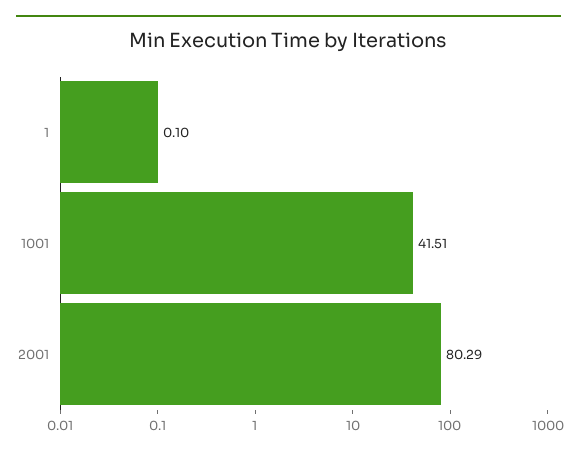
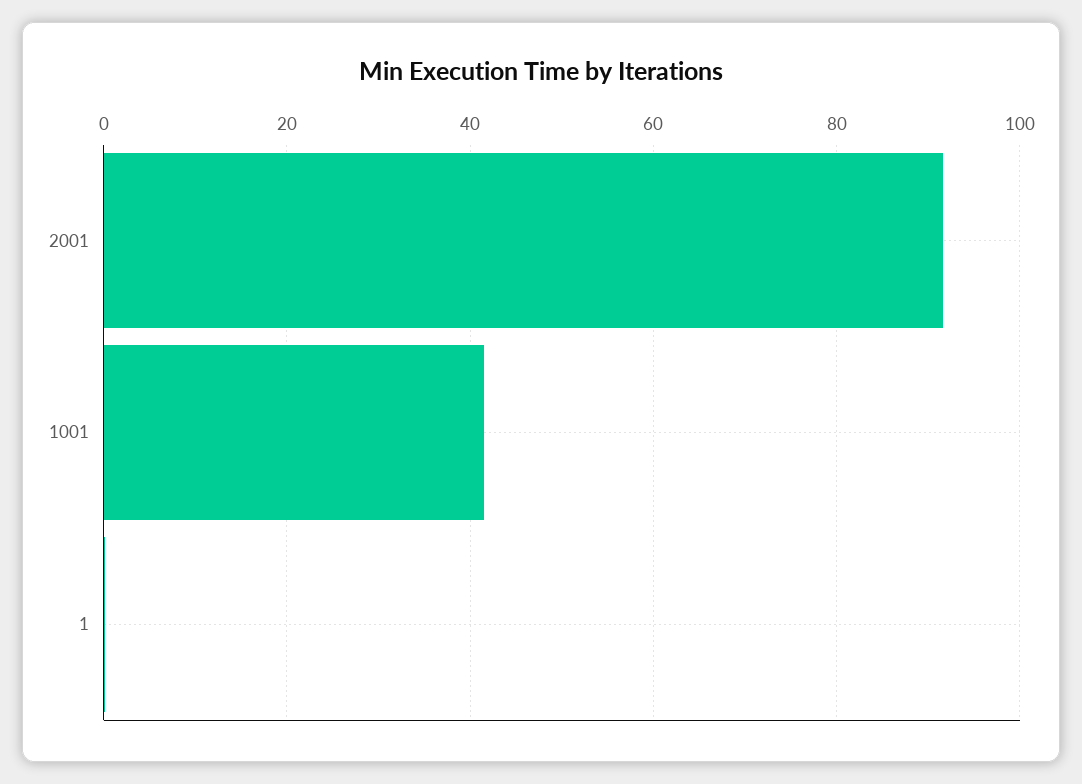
  {
    "1": 0.1,
    "1001": 41.51,
-   "2001": 80.29
+   "2001": 92
  }

